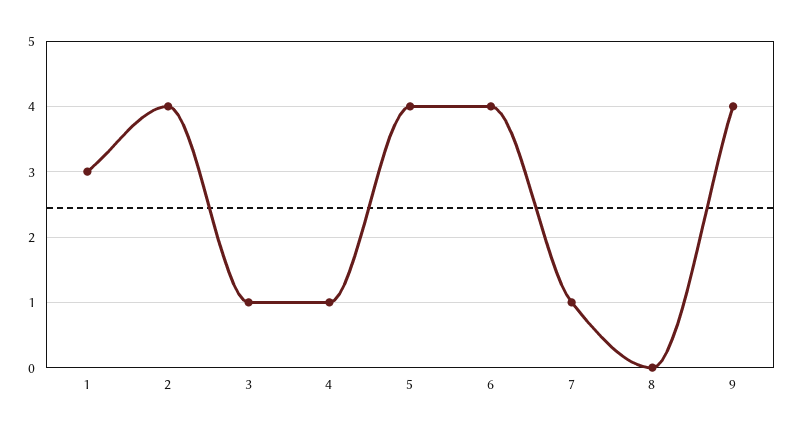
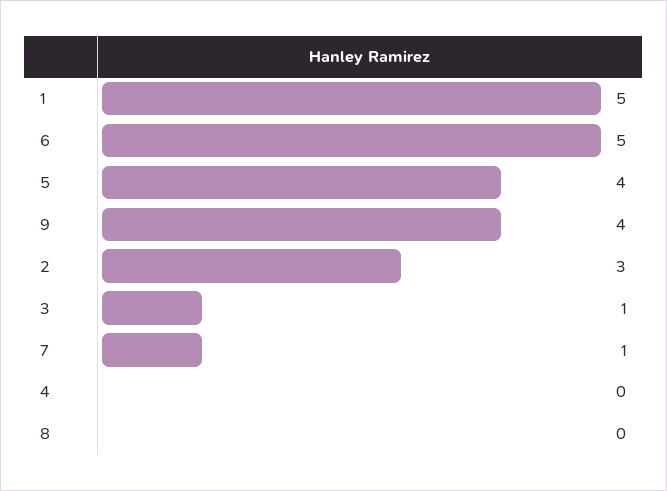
  {
-   "1": 3,
+   "1": 5,
-   "2": 4,
+   "2": 3,
    "3": 1,
-   "4": 1,
+   "4": 0,
    "5": 4,
-   "6": 4,
+   "6": 5,
    "7": 1,
    "8": 0,
    "9": 4
  }

